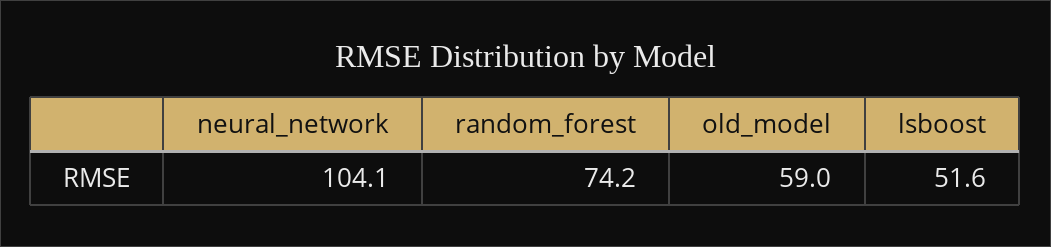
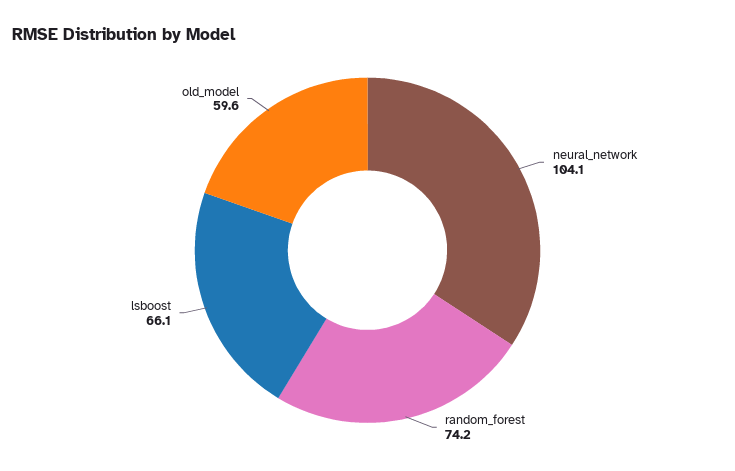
  {
    "neural_network": 104.1,
    "random_forest": 74.2,
-   "old_model": 59,
+   "old_model": 59.6,
-   "lsboost": 51.6
+   "lsboost": 66.1
  }

